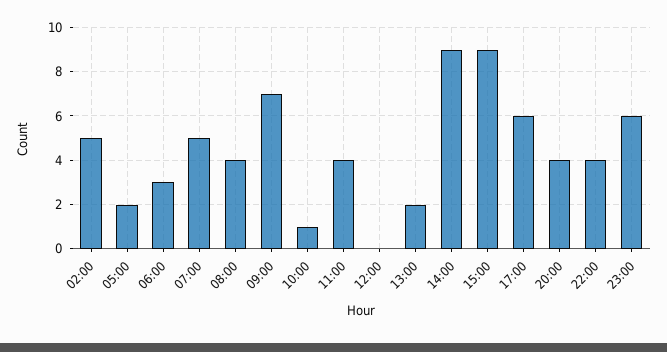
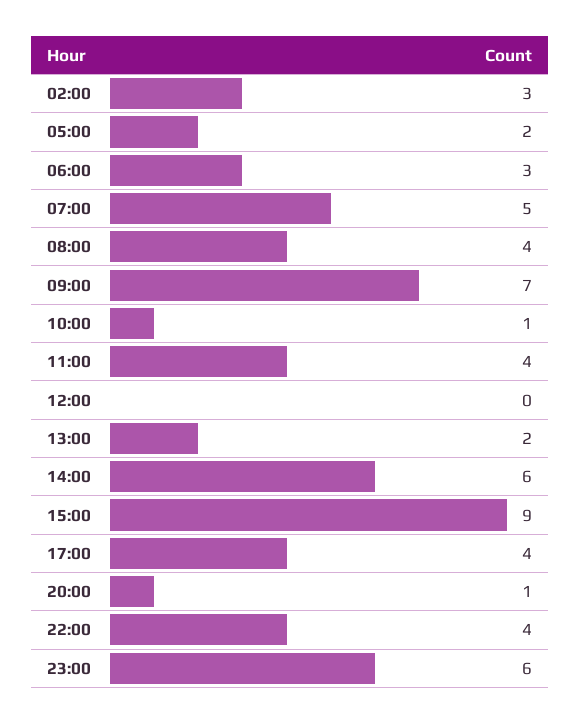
  {
-   "02:00": 5,
+   "02:00": 3,
    "05:00": 2,
    "06:00": 3,
    "07:00": 5,
    "08:00": 4,
    "09:00": 7,
    "10:00": 1,
    "11:00": 4,
    "12:00": 0,
    "13:00": 2,
-   "14:00": 9,
+   "14:00": 6,
    "15:00": 9,
-   "17:00": 6,
+   "17:00": 4,
-   "20:00": 4,
+   "20:00": 1,
    "22:00": 4,
    "23:00": 6
  }

